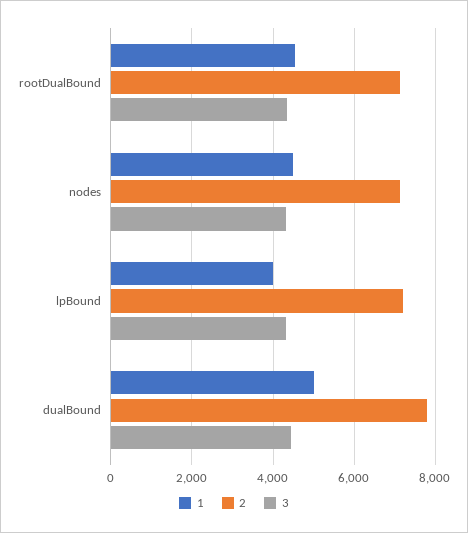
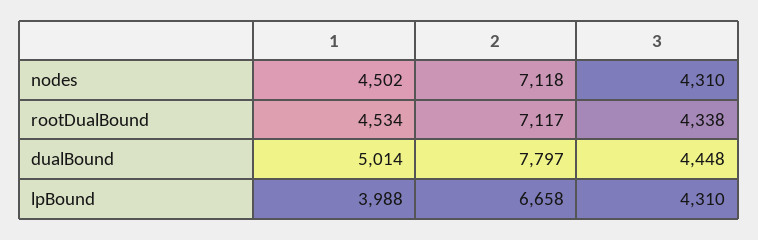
  {
    "1": {
      "rootDualBound": 4534,
      "nodes": 4502,
      "lpBound": 3988,
      "dualBound": 5014
    },
    "2": {
      "rootDualBound": 7117,
      "nodes": 7118,
-     "lpBound": 7200,
+     "lpBound": 6658,
      "dualBound": 7797
    },
    "3": {
      "rootDualBound": 4338,
      "nodes": 4310,
      "lpBound": 4310,
      "dualBound": 4448
    }
  }

